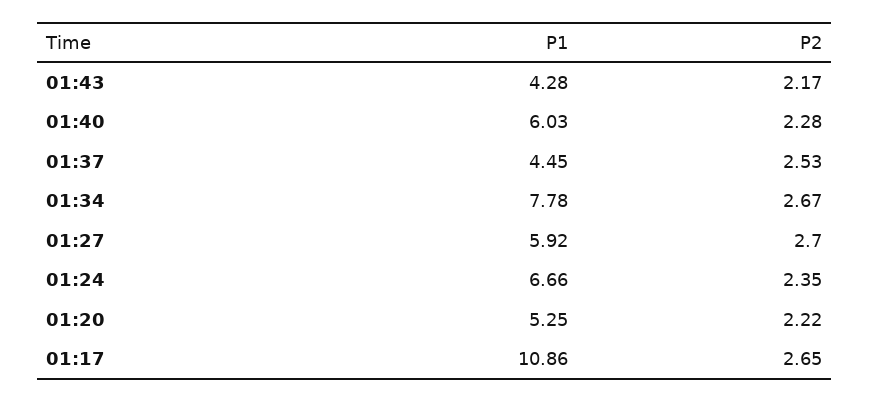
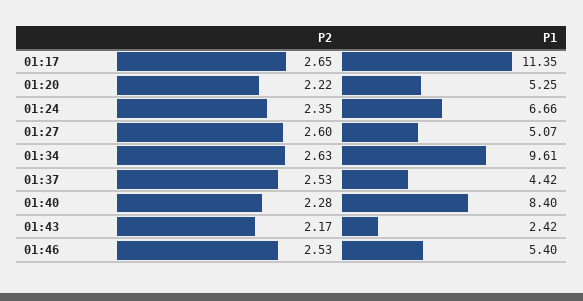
  {
    "P1": {
-     "01:43": 4.28,
+     "01:43": 2.42,
-     "01:40": 6.03,
+     "01:40": 8.4,
-     "01:37": 4.45,
+     "01:37": 4.42,
-     "01:34": 7.78,
+     "01:34": 9.61,
-     "01:27": 5.92,
+     "01:27": 5.07,
      "01:24": 6.66,
      "01:20": 5.25,
-     "01:17": 10.86
+     "01:17": 11.35,
+     "01:46": 5.4
    },
    "P2": {
      "01:43": 2.17,
      "01:40": 2.28,
      "01:37": 2.53,
-     "01:34": 2.67,
+     "01:34": 2.63,
-     "01:27": 2.7,
+     "01:27": 2.6,
      "01:24": 2.35,
      "01:20": 2.22,
-     "01:17": 2.65
+     "01:17": 2.65,
+     "01:46": 2.53
    }
  }

